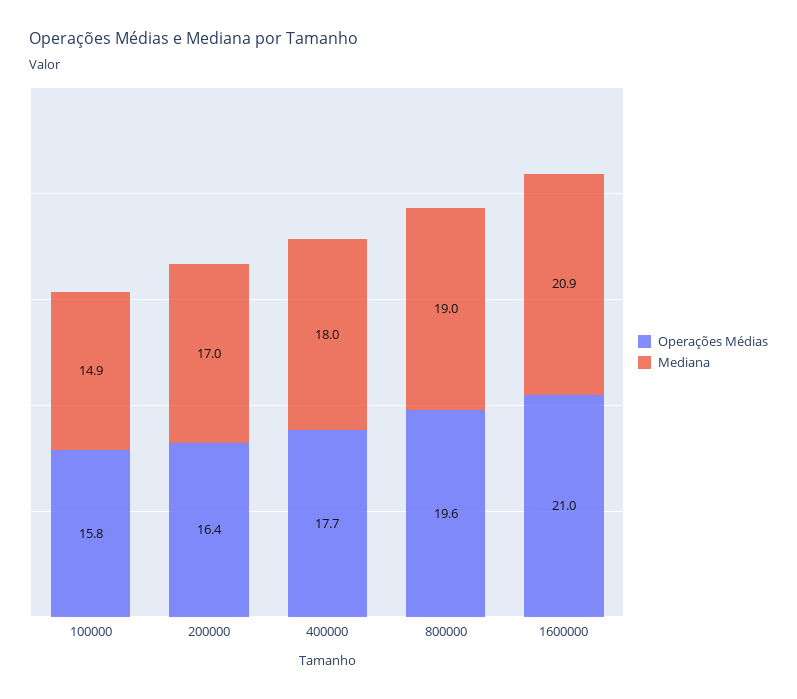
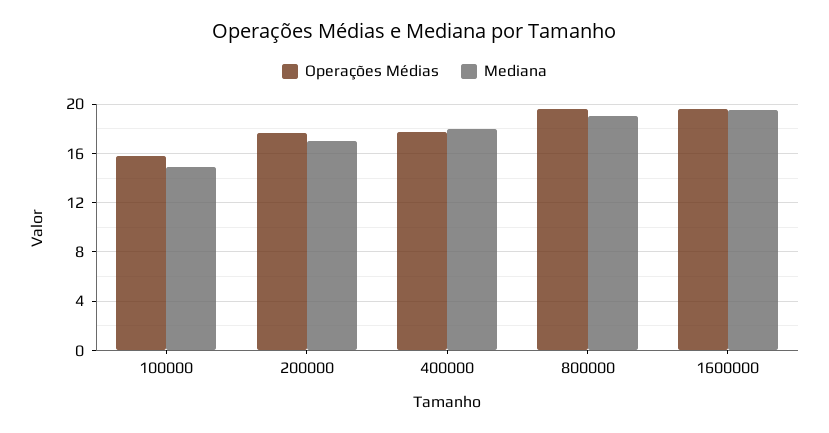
  {
    "Operações Médias": {
      "100000": 15.8,
-     "200000": 16.4,
+     "200000": 17.5,
      "400000": 17.7,
      "800000": 19.6,
-     "1600000": 21
+     "1600000": 19.5
    },
    "Mediana": {
      "100000": 14.9,
      "200000": 17,
      "400000": 18,
      "800000": 19,
-     "1600000": 20.9
+     "1600000": 19.5
    }
  }

